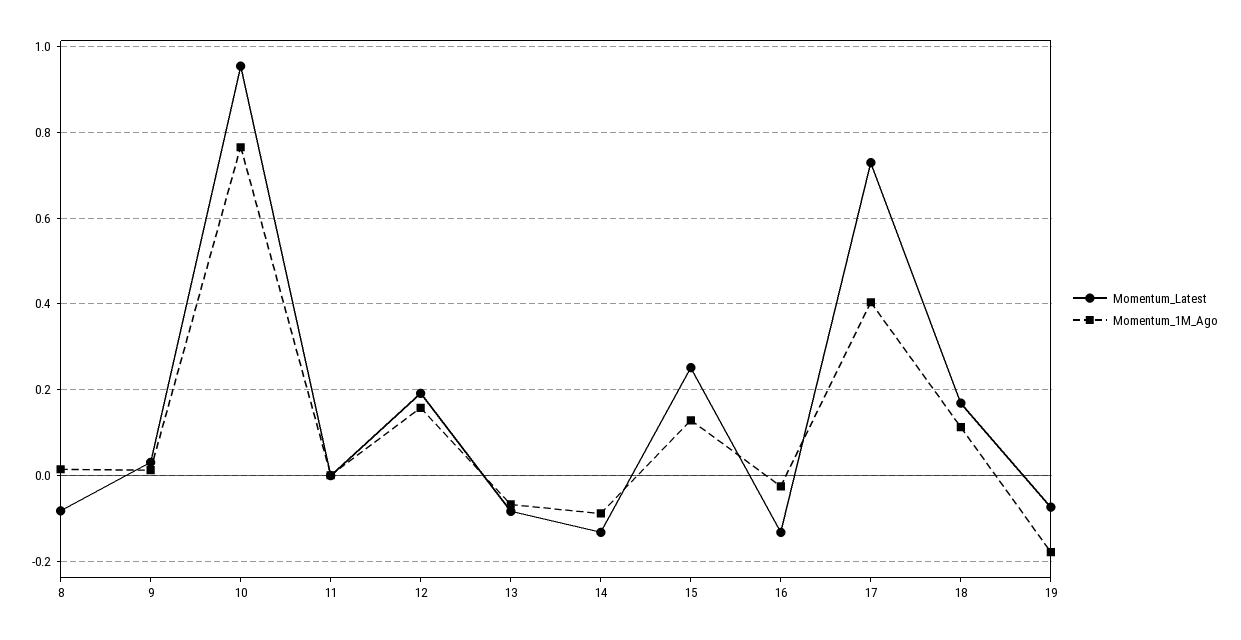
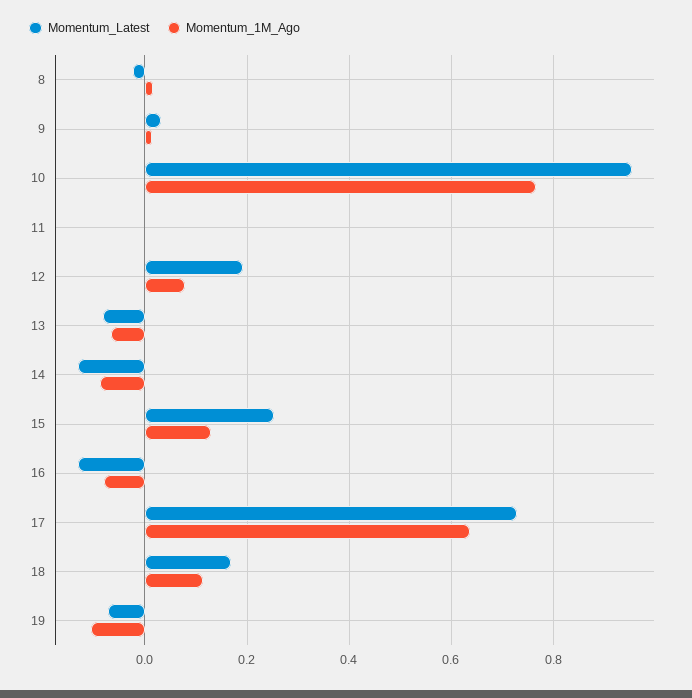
  {
    "Momentum_Latest": {
-     "8": -0.08,
+     "8": -0.02,
      "9": 0.04,
      "10": 0.96,
      "11": 0,
      "12": 0.2,
      "13": -0.08,
      "14": -0.14,
      "15": 0.26,
      "16": -0.14,
      "17": 0.72,
      "18": 0.16,
      "19": -0.08
    },
    "Momentum_1M_Ago": {
      "8": 0.02,
      "9": 0.02,
      "10": 0.76,
      "11": 0,
-     "12": 0.16,
+     "12": 0.08,
      "13": -0.06,
      "14": -0.08,
      "15": 0.12,
-     "16": -0.02,
+     "16": -0.08,
-     "17": 0.4,
+     "17": 0.64,
      "18": 0.12,
-     "19": -0.18
+     "19": -0.1
    }
  }

